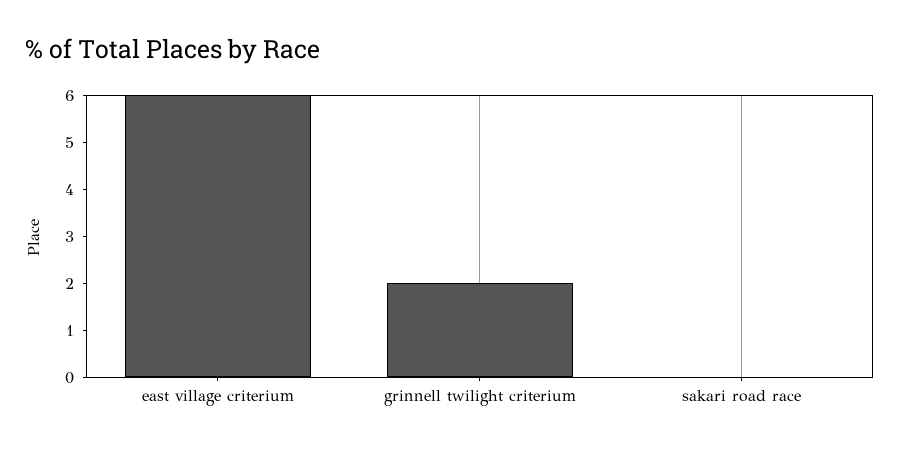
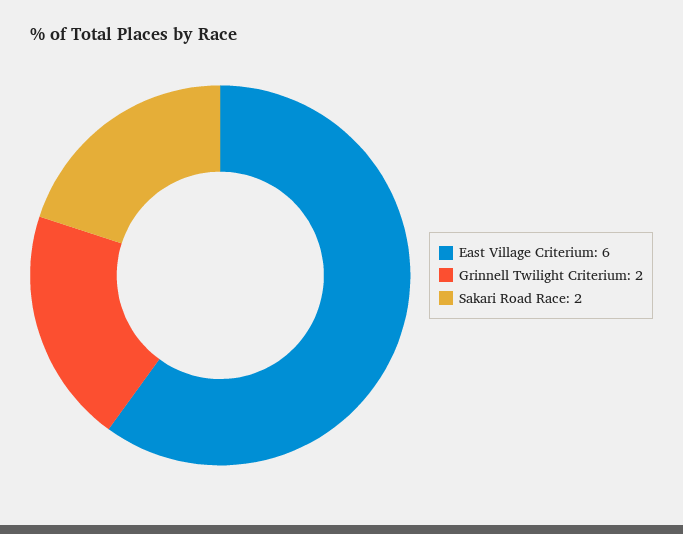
  {
    "east village criterium": 6,
    "grinnell twilight criterium": 2,
-   "sakari road race": 0
+   "sakari road race": 2
  }

